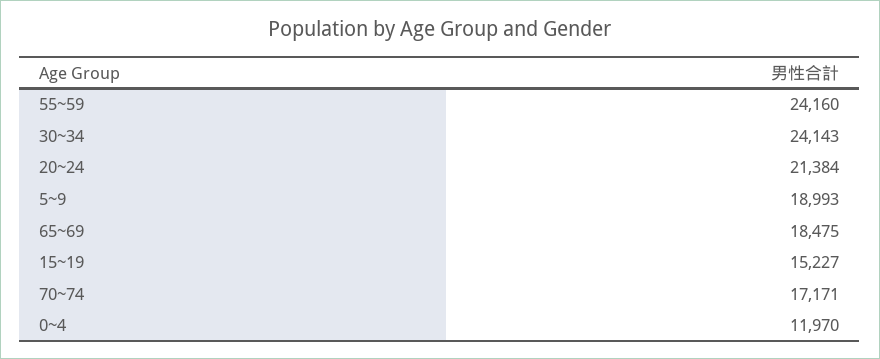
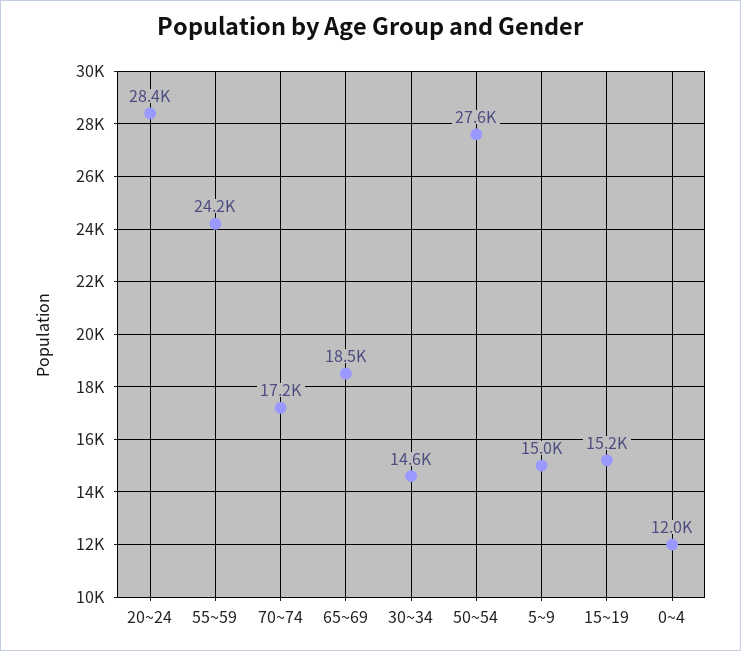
  {
    "55~59": 24160,
-   "30~34": 24143,
+   "30~34": 14600,
-   "20~24": 21384,
+   "20~24": 28400,
-   "5~9": 18993,
+   "5~9": 15000,
    "65~69": 18475,
    "15~19": 15227,
    "70~74": 17171,
-   "0~4": 11970
+   "0~4": 11970,
+   "50~54": 27600
  }

